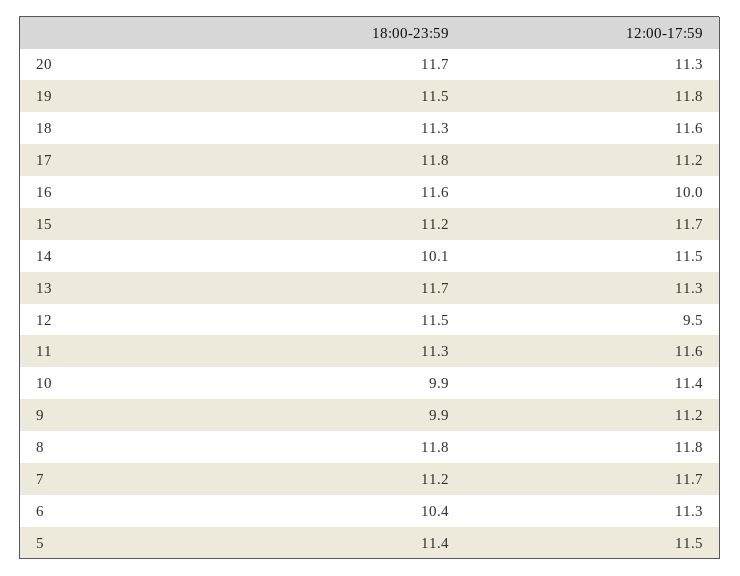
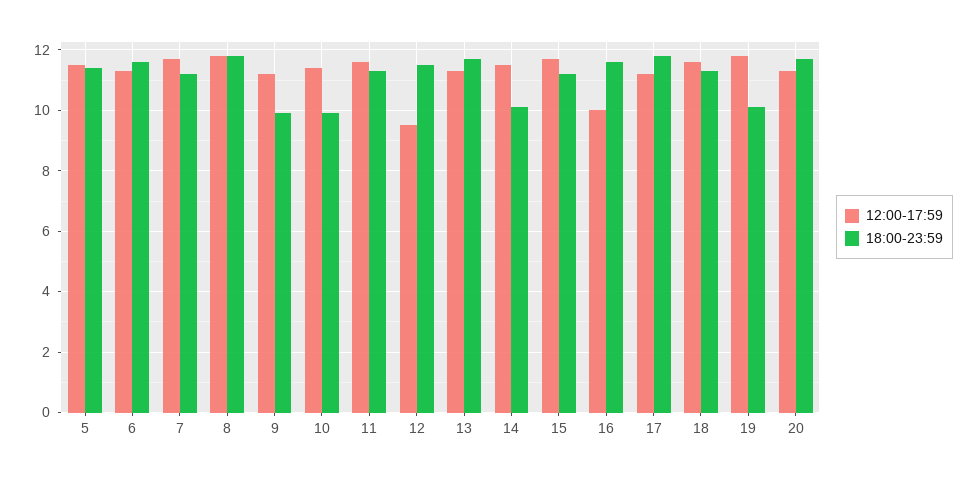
  {
    "18:00-23:59": {
      "20": 11.7,
-     "19": 11.5,
+     "19": 10,
      "18": 11.3,
      "17": 11.8,
      "16": 11.6,
      "15": 11.2,
      "14": 10.1,
      "13": 11.7,
      "12": 11.5,
      "11": 11.3,
      "10": 9.9,
      "9": 9.9,
      "8": 11.8,
      "7": 11.2,
-     "6": 10.4,
+     "6": 11.5,
      "5": 11.4
    },
    "12:00-17:59": {
      "20": 11.3,
      "19": 11.8,
      "18": 11.6,
      "17": 11.2,
      "16": 10,
      "15": 11.7,
      "14": 11.5,
      "13": 11.3,
      "12": 9.5,
      "11": 11.6,
      "10": 11.4,
      "9": 11.2,
      "8": 11.8,
      "7": 11.7,
      "6": 11.3,
      "5": 11.5
    }
  }

